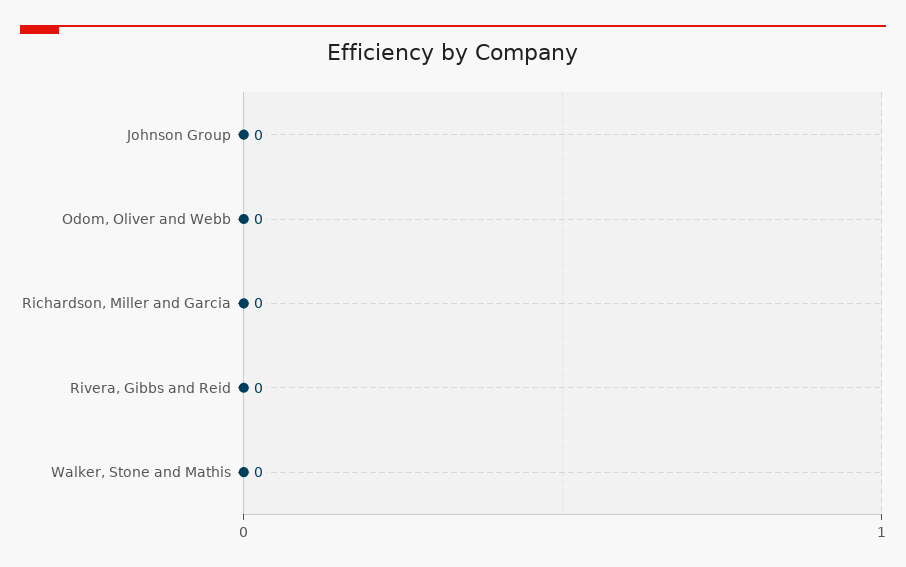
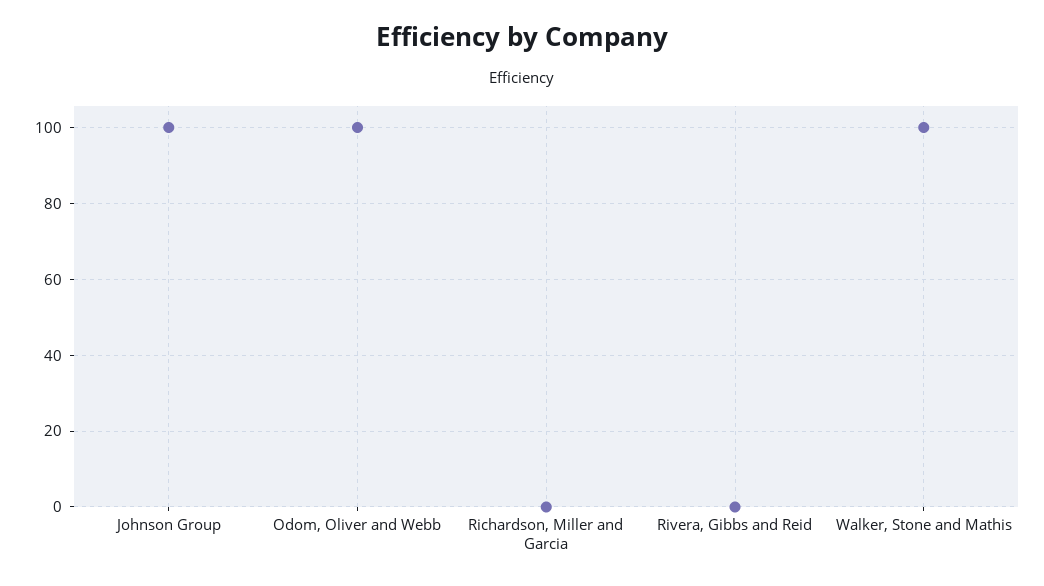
  {
-   "Johnson Group": 0,
+   "Johnson Group": 100,
-   "Odom, Oliver and Webb": 0,
+   "Odom, Oliver and Webb": 100,
    "Richardson, Miller and Garcia": 0,
    "Rivera, Gibbs and Reid": 0,
-   "Walker, Stone and Mathis": 0
+   "Walker, Stone and Mathis": 100
  }

